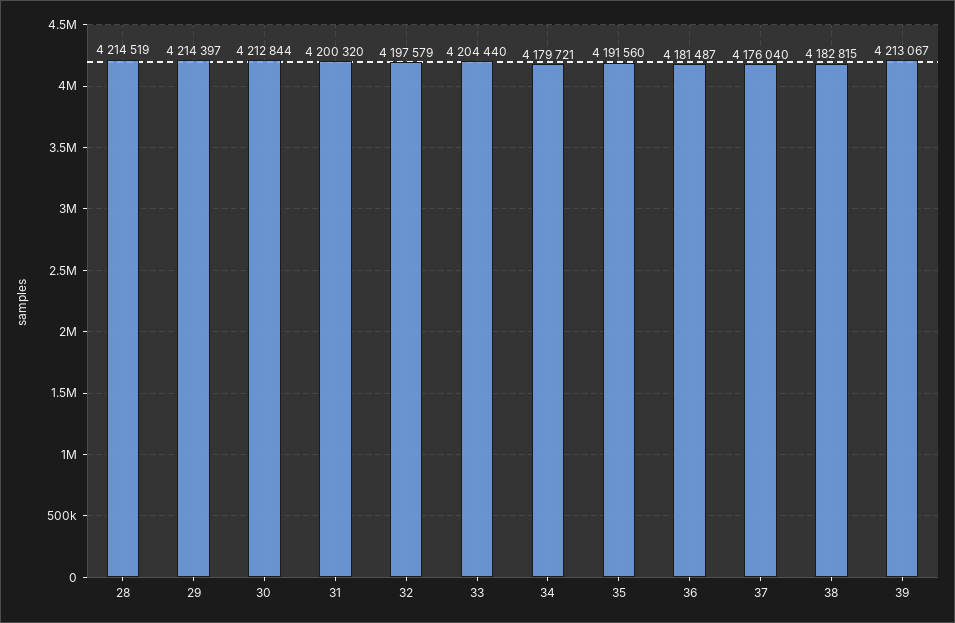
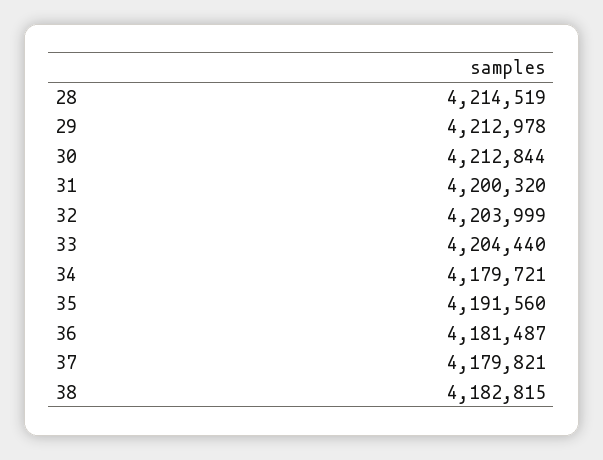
  {
    "28": 4214519,
-   "29": 4214397,
+   "29": 4212978,
    "30": 4212844,
    "31": 4200320,
-   "32": 4197579,
+   "32": 4203999,
    "33": 4204440,
    "34": 4179721,
    "35": 4191560,
    "36": 4181487,
-   "37": 4176040,
+   "37": 4179821,
-   "38": 4182815,
+   "38": 4182815
-   "39": 4213067
  }

